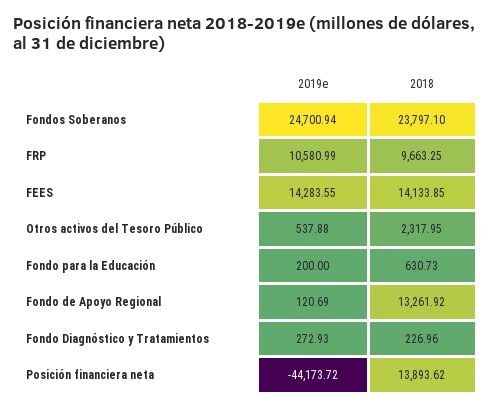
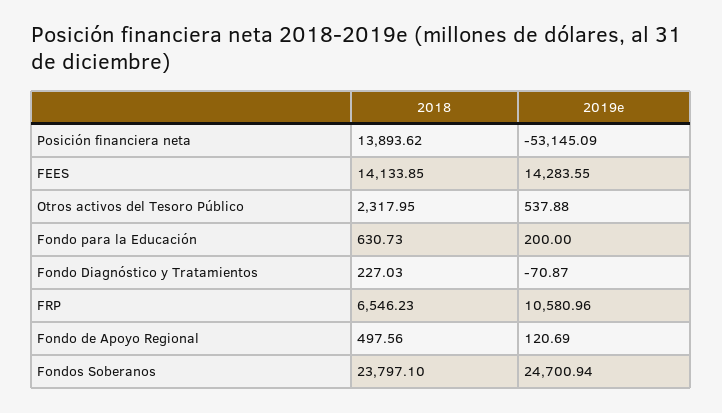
  {
    "2019e": {
      "Fondos Soberanos": 24700.94,
-     "FRP": 10580.99,
+     "FRP": 10580.96,
      "FEES": 14283.55,
      "Otros activos del Tesoro Público": 537.88,
      "Fondo para la Educación": 200,
      "Fondo de Apoyo Regional": 120.69,
-     "Fondo Diagnóstico y Tratamientos": 272.93,
+     "Fondo Diagnóstico y Tratamientos": -70.87,
-     "Posición financiera neta": -44173.72
+     "Posición financiera neta": -53145.09
    },
    "2018": {
      "Fondos Soberanos": 23797.1,
-     "FRP": 9663.25,
+     "FRP": 6546.23,
      "FEES": 14133.85,
      "Otros activos del Tesoro Público": 2317.95,
      "Fondo para la Educación": 630.73,
-     "Fondo de Apoyo Regional": 13261.92,
+     "Fondo de Apoyo Regional": 497.56,
-     "Fondo Diagnóstico y Tratamientos": 226.96,
+     "Fondo Diagnóstico y Tratamientos": 227.03,
      "Posición financiera neta": 13893.62
    }
  }

